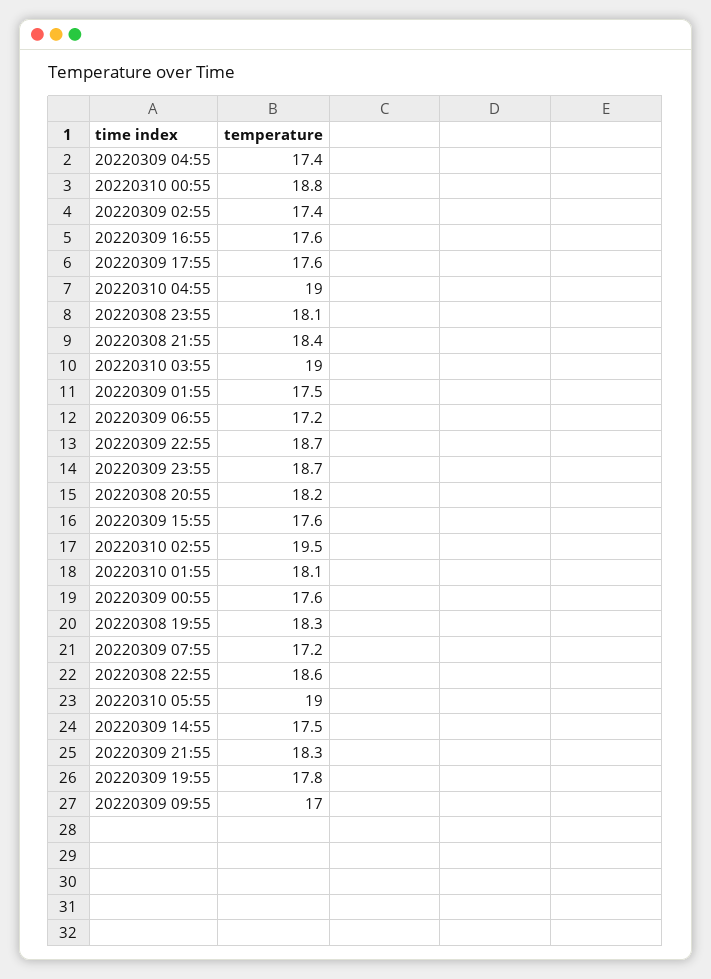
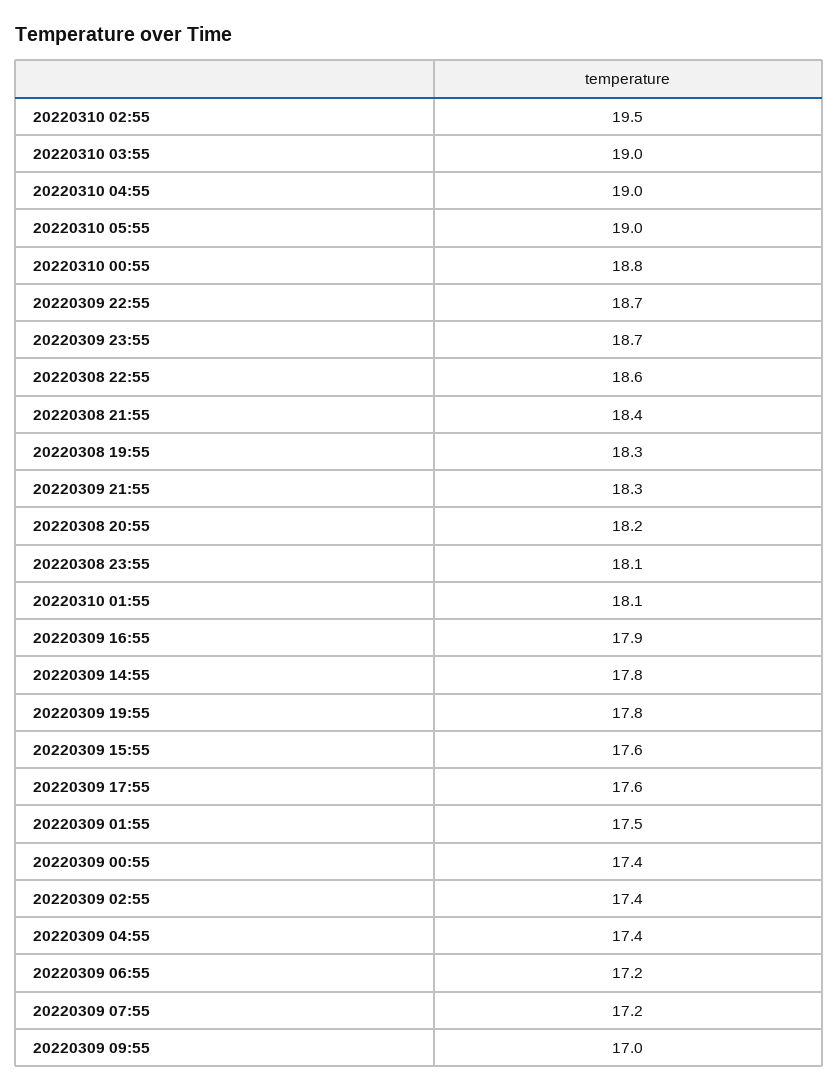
  {
    "20220309 04:55": 17.4,
    "20220310 00:55": 18.8,
    "20220309 02:55": 17.4,
-   "20220309 16:55": 17.6,
+   "20220309 16:55": 17.9,
    "20220309 17:55": 17.6,
    "20220310 04:55": 19,
    "20220308 23:55": 18.1,
    "20220308 21:55": 18.4,
    "20220310 03:55": 19,
    "20220309 01:55": 17.5,
    "20220309 06:55": 17.2,
    "20220309 22:55": 18.7,
    "20220309 23:55": 18.7,
    "20220308 20:55": 18.2,
    "20220309 15:55": 17.6,
    "20220310 02:55": 19.5,
    "20220310 01:55": 18.1,
-   "20220309 00:55": 17.6,
+   "20220309 00:55": 17.4,
    "20220308 19:55": 18.3,
    "20220309 07:55": 17.2,
    "20220308 22:55": 18.6,
    "20220310 05:55": 19,
-   "20220309 14:55": 17.5,
+   "20220309 14:55": 17.8,
    "20220309 21:55": 18.3,
    "20220309 19:55": 17.8,
    "20220309 09:55": 17
  }

